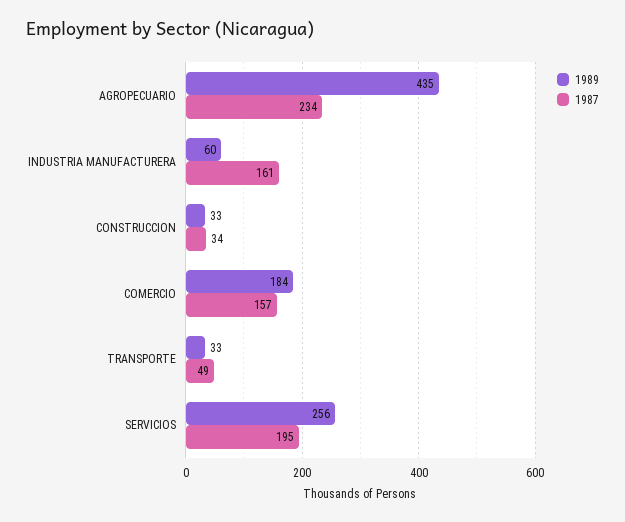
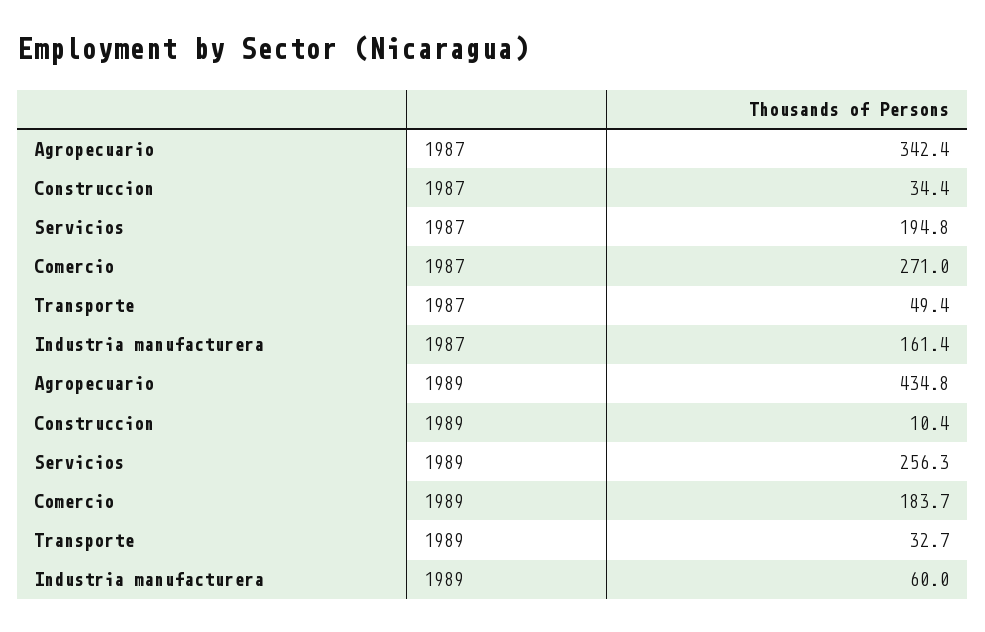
  {
    "1989": {
      "AGROPECUARIO": 434.8,
      "INDUSTRIA MANUFACTURERA": 60,
-     "CONSTRUCCION": 33,
+     "CONSTRUCCION": 10.4,
      "COMERCIO": 183.7,
      "TRANSPORTE": 32.7,
      "SERVICIOS": 256.3
    },
    "1987": {
-     "AGROPECUARIO": 234,
+     "AGROPECUARIO": 342.4,
      "INDUSTRIA MANUFACTURERA": 161.4,
      "CONSTRUCCION": 34.4,
-     "COMERCIO": 157,
+     "COMERCIO": 271,
      "TRANSPORTE": 49.4,
      "SERVICIOS": 194.8
    }
  }

